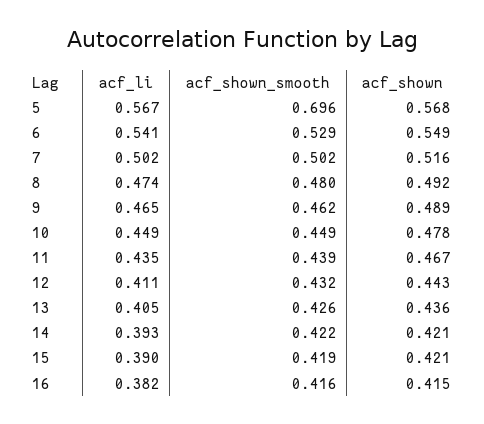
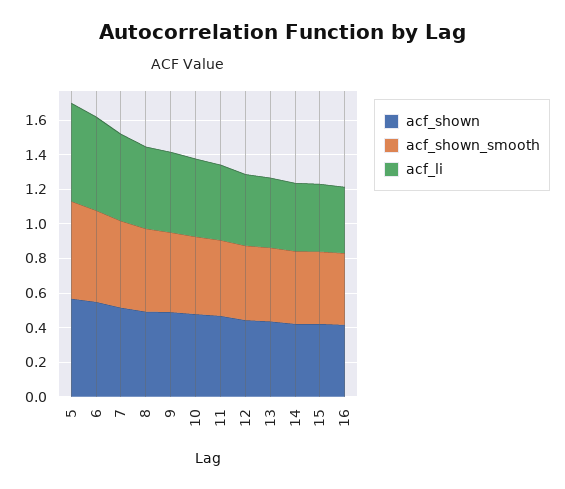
  {
    "acf_li": {
      "5": 0.567,
      "6": 0.541,
      "7": 0.502,
      "8": 0.474,
      "9": 0.465,
      "10": 0.449,
      "11": 0.435,
      "12": 0.411,
      "13": 0.405,
      "14": 0.393,
      "15": 0.39,
      "16": 0.382
    },
    "acf_shown_smooth": {
-     "5": 0.696,
+     "5": 0.55,
      "6": 0.529,
      "7": 0.502,
      "8": 0.48,
      "9": 0.462,
      "10": 0.449,
      "11": 0.439,
      "12": 0.432,
      "13": 0.426,
      "14": 0.422,
      "15": 0.419,
      "16": 0.416
    },
    "acf_shown": {
      "5": 0.568,
      "6": 0.549,
      "7": 0.516,
      "8": 0.492,
      "9": 0.489,
      "10": 0.478,
      "11": 0.467,
      "12": 0.443,
      "13": 0.436,
      "14": 0.421,
      "15": 0.421,
      "16": 0.415
    }
  }

